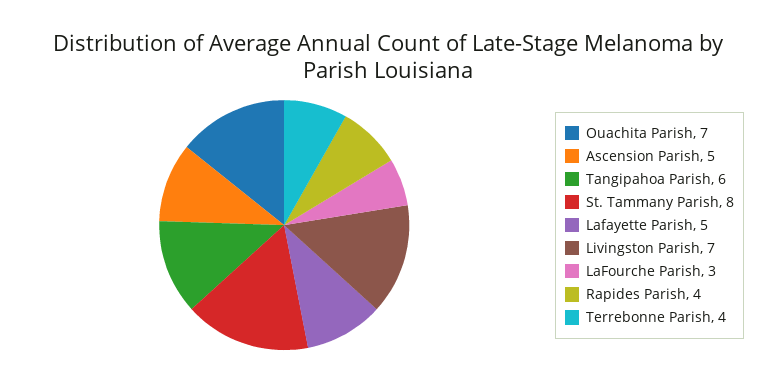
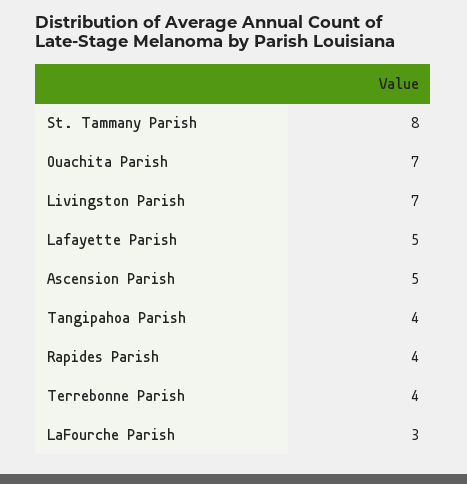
  {
    "Ouachita Parish": 7,
    "Ascension Parish": 5,
-   "Tangipahoa Parish": 6,
+   "Tangipahoa Parish": 4,
    "St. Tammany Parish": 8,
    "Lafayette Parish": 5,
    "Livingston Parish": 7,
    "LaFourche Parish": 3,
    "Rapides Parish": 4,
    "Terrebonne Parish": 4
  }

